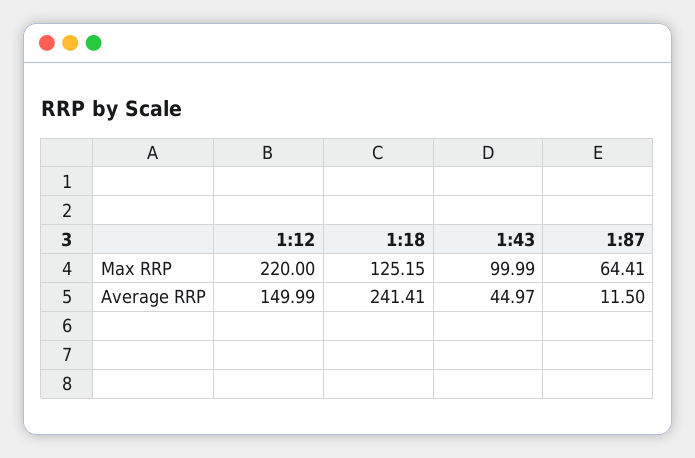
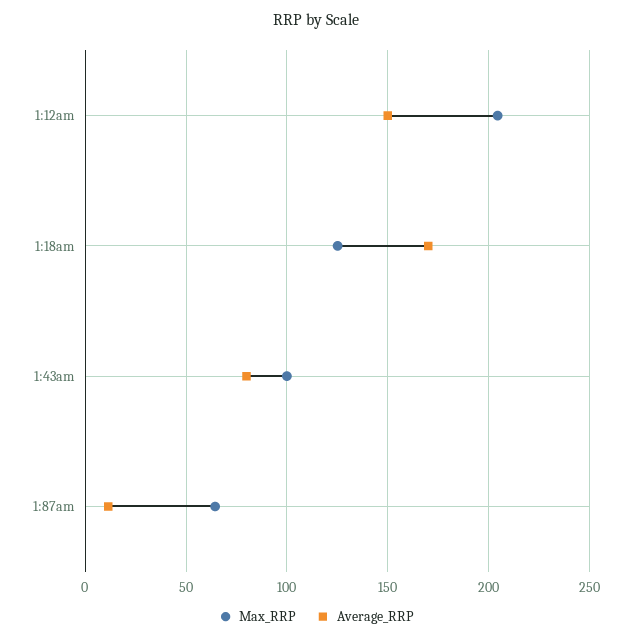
  {
    "Max RRP": {
-     "1:12": 220,
+     "1:12": 205,
      "1:18": 125.15,
      "1:43": 99.99,
      "1:87": 64.41
    },
    "Average RRP": {
      "1:12": 149.99,
-     "1:18": 241.41,
+     "1:18": 170,
-     "1:43": 44.97,
+     "1:43": 80,
      "1:87": 11.5
    }
  }

